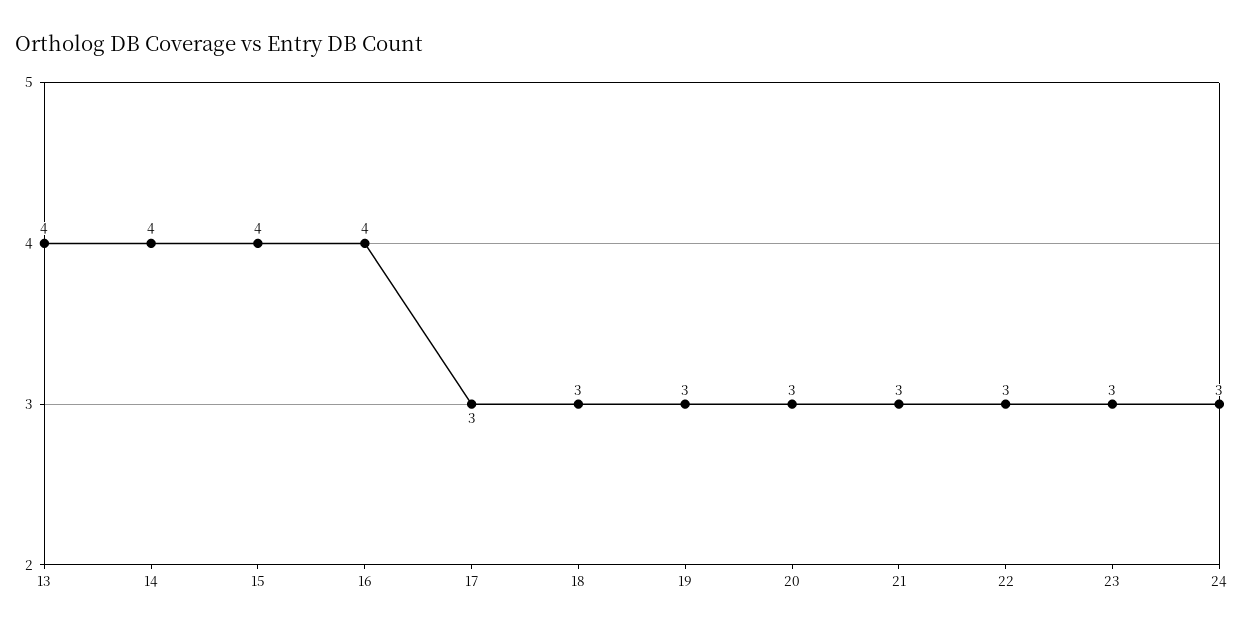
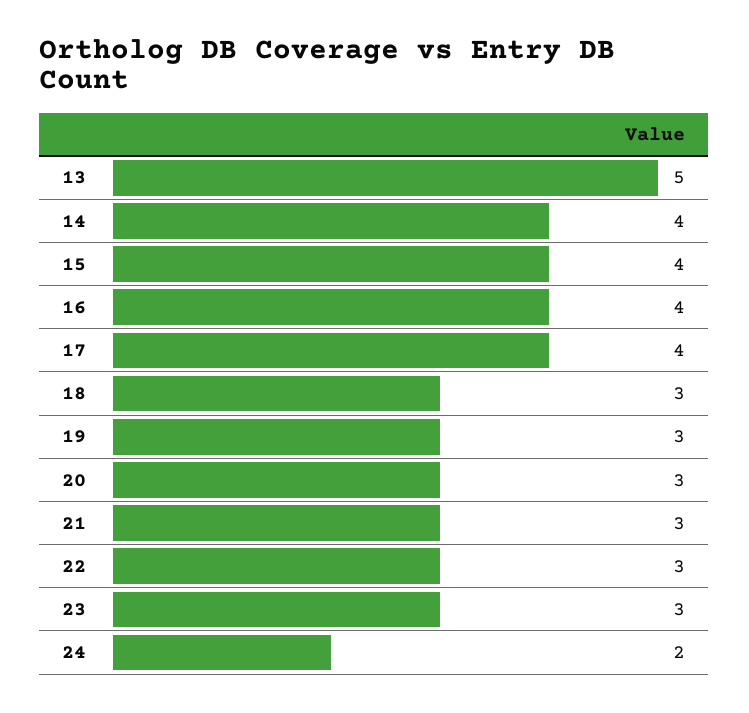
  {
-   "13": 4,
+   "13": 5,
    "14": 4,
    "15": 4,
    "16": 4,
-   "17": 3,
+   "17": 4,
    "18": 3,
    "19": 3,
    "20": 3,
    "21": 3,
    "22": 3,
    "23": 3,
-   "24": 3
+   "24": 2
  }

